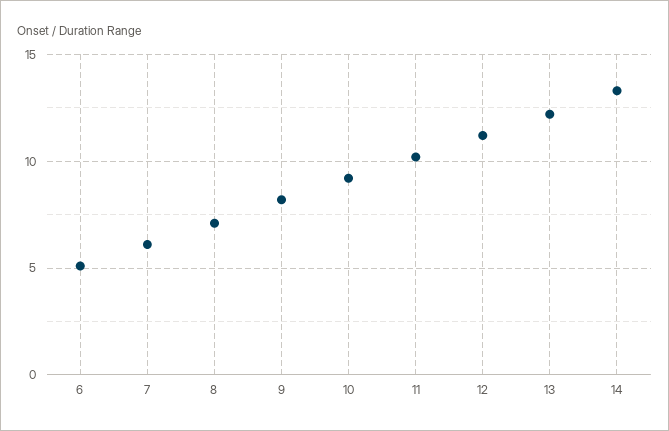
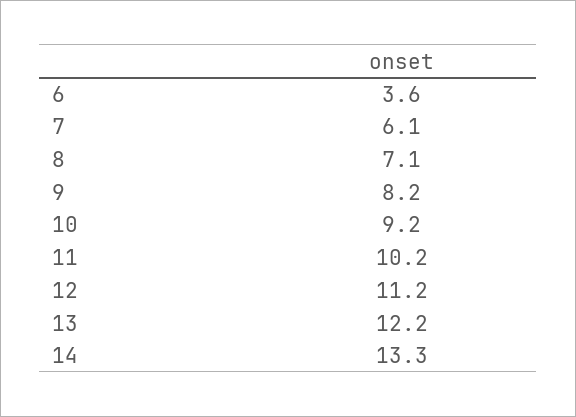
  {
-   "6": 5,
+   "6": 3.6,
    "7": 6.1,
    "8": 7.1,
    "9": 8.2,
    "10": 9.2,
    "11": 10.2,
    "12": 11.2,
    "13": 12.2,
    "14": 13.3
  }

